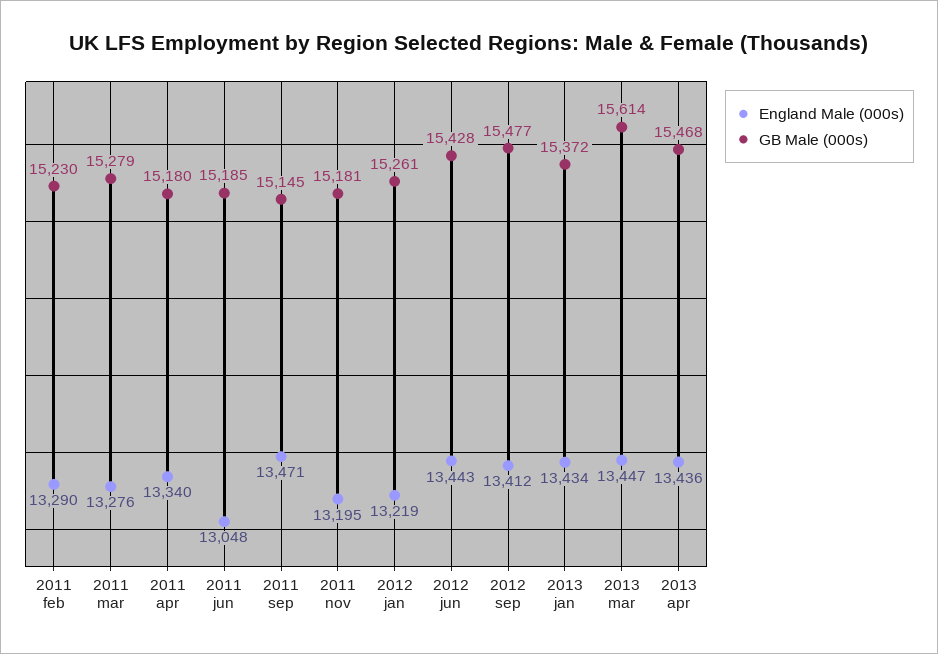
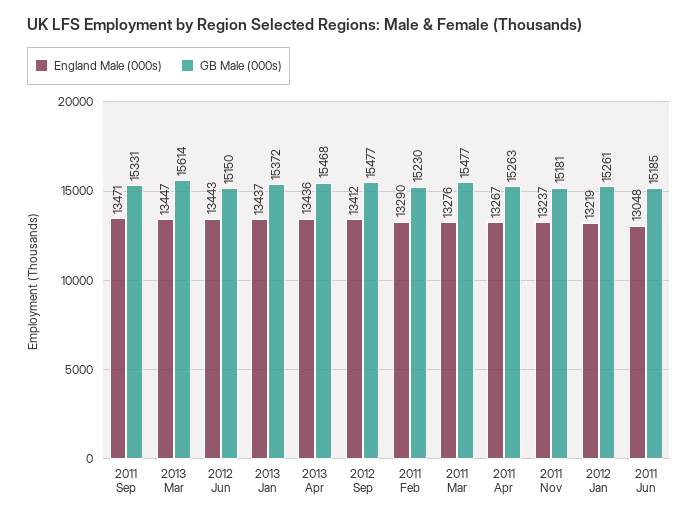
  {
    "England Male (000s)": {
      "2011 feb": 13290,
      "2011 mar": 13276,
-     "2011 apr": 13340,
+     "2011 apr": 13267,
      "2011 jun": 13048,
      "2011 sep": 13471,
-     "2011 nov": 13195,
+     "2011 nov": 13237,
      "2012 jan": 13219,
      "2012 jun": 13443,
      "2012 sep": 13412,
-     "2013 jan": 13434,
+     "2013 jan": 13437,
      "2013 mar": 13447,
      "2013 apr": 13436
    },
    "GB Male (000s)": {
      "2011 feb": 15230,
-     "2011 mar": 15279,
+     "2011 mar": 15477,
-     "2011 apr": 15180,
+     "2011 apr": 15263,
      "2011 jun": 15185,
-     "2011 sep": 15145,
+     "2011 sep": 15331,
      "2011 nov": 15181,
      "2012 jan": 15261,
-     "2012 jun": 15428,
+     "2012 jun": 15150,
      "2012 sep": 15477,
      "2013 jan": 15372,
      "2013 mar": 15614,
      "2013 apr": 15468
    }
  }

